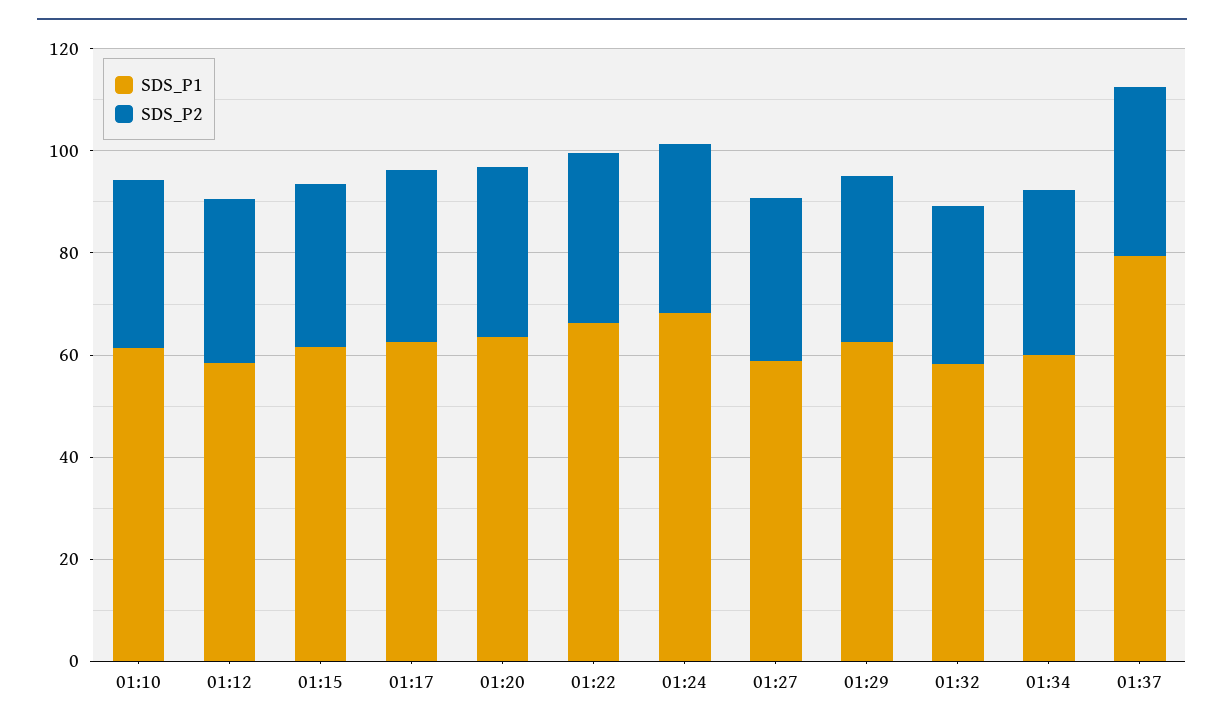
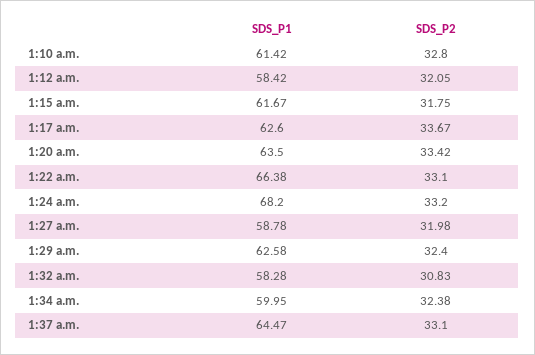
  {
    "SDS_P1": {
      "01:10": 61.42,
      "01:12": 58.42,
      "01:15": 61.67,
      "01:17": 62.6,
      "01:20": 63.5,
      "01:22": 66.38,
      "01:24": 68.2,
      "01:27": 58.78,
      "01:29": 62.58,
      "01:32": 58.28,
      "01:34": 59.95,
-     "01:37": 80
+     "01:37": 64.47
    },
    "SDS_P2": {
      "01:10": 32.8,
      "01:12": 32.05,
      "01:15": 31.75,
      "01:17": 33.67,
      "01:20": 33.42,
      "01:22": 33.1,
      "01:24": 33.2,
      "01:27": 31.98,
      "01:29": 32.4,
      "01:32": 30.83,
      "01:34": 32.38,
      "01:37": 33.1
    }
  }

